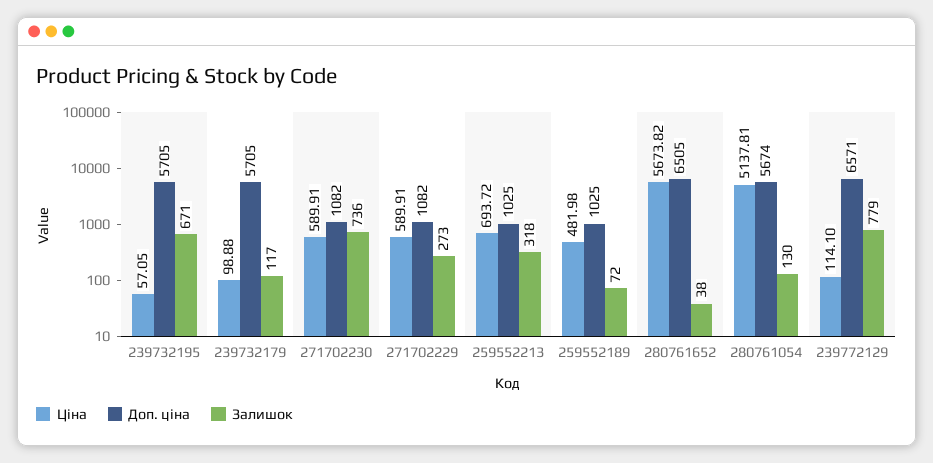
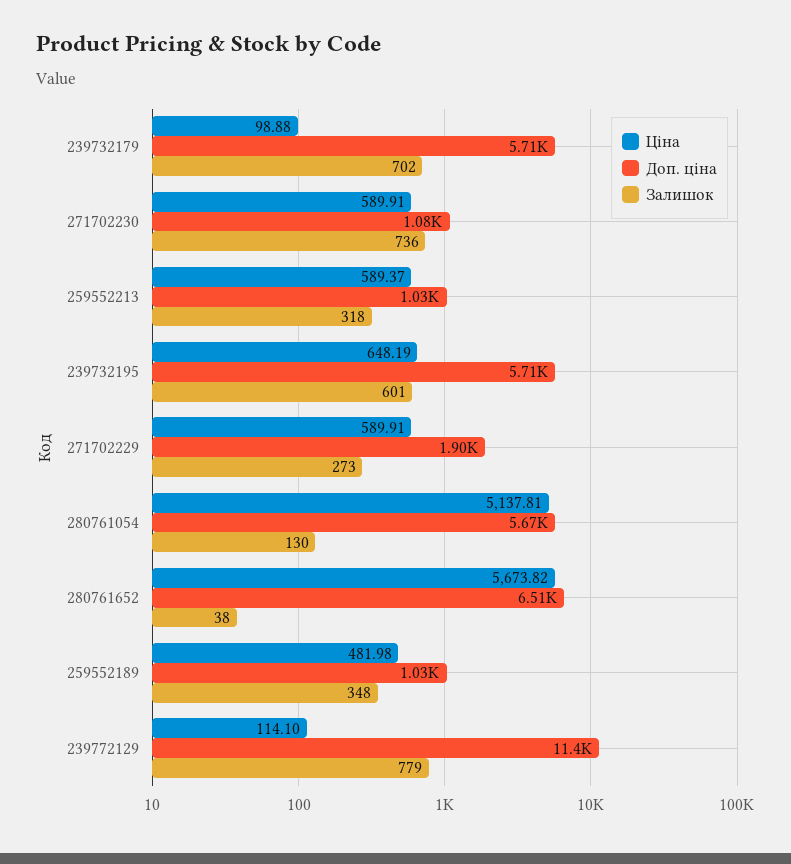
  {
    "Ціна": {
-     "239732195": 57.05,
+     "239732195": 648.19,
      "239732179": 98.88,
      "271702230": 589.91,
      "271702229": 589.91,
-     "259552213": 693.72,
+     "259552213": 589.37,
      "259552189": 481.98,
      "280761652": 5673.82,
      "280761054": 5137.81,
      "239772129": 114.1
    },
    "Доп. ціна": {
      "239732195": 5705,
      "239732179": 5705,
      "271702230": 1082,
-     "271702229": 1082,
+     "271702229": 1900,
      "259552213": 1025,
      "259552189": 1025,
      "280761652": 6505,
      "280761054": 5674,
-     "239772129": 6571
+     "239772129": 11400
    },
    "Залишок": {
-     "239732195": 671,
+     "239732195": 601,
-     "239732179": 117,
+     "239732179": 702,
      "271702230": 736,
      "271702229": 273,
      "259552213": 318,
-     "259552189": 72,
+     "259552189": 348,
      "280761652": 38,
      "280761054": 130,
      "239772129": 779
    }
  }

